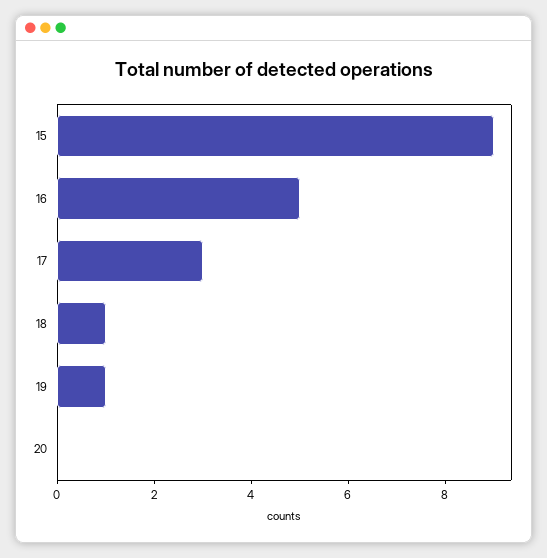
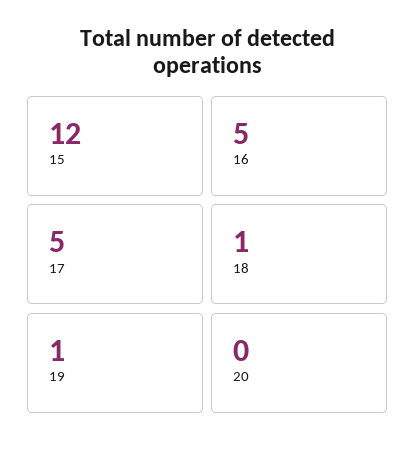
  {
-   "15": 9,
+   "15": 12,
    "16": 5,
-   "17": 3,
+   "17": 5,
    "18": 1,
    "19": 1,
    "20": 0
  }

